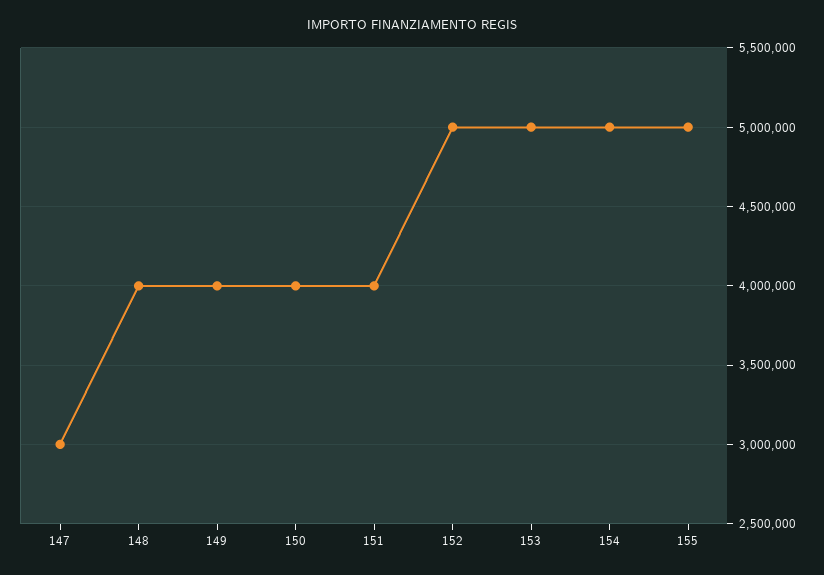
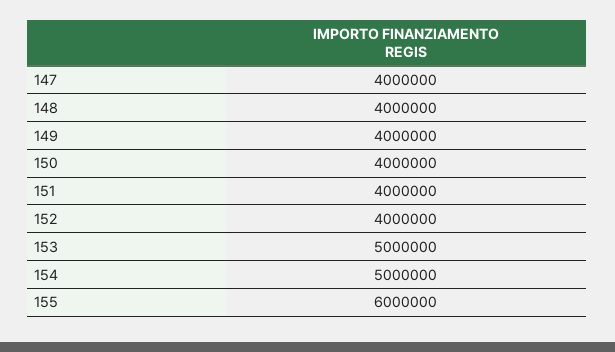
  {
-   "147": 3000000,
+   "147": 4000000,
    "148": 4000000,
    "149": 4000000,
    "150": 4000000,
    "151": 4000000,
-   "152": 5000000,
+   "152": 4000000,
    "153": 5000000,
    "154": 5000000,
-   "155": 5000000
+   "155": 6000000
  }

